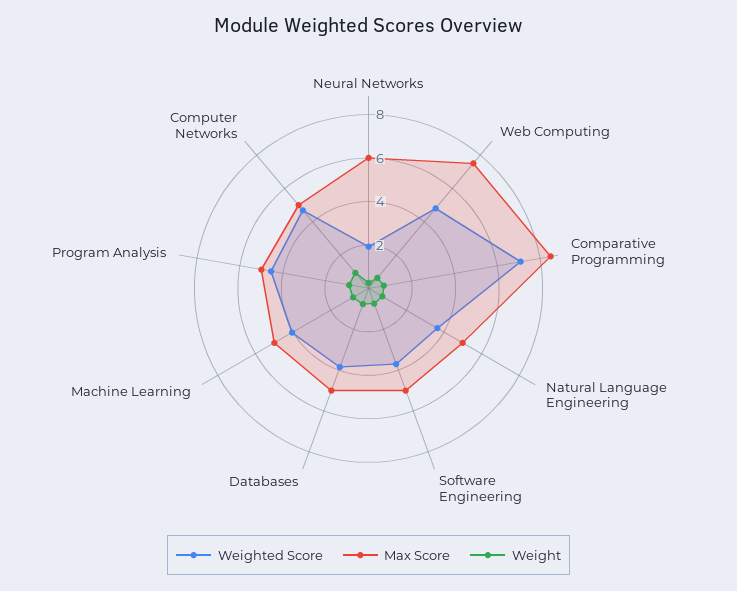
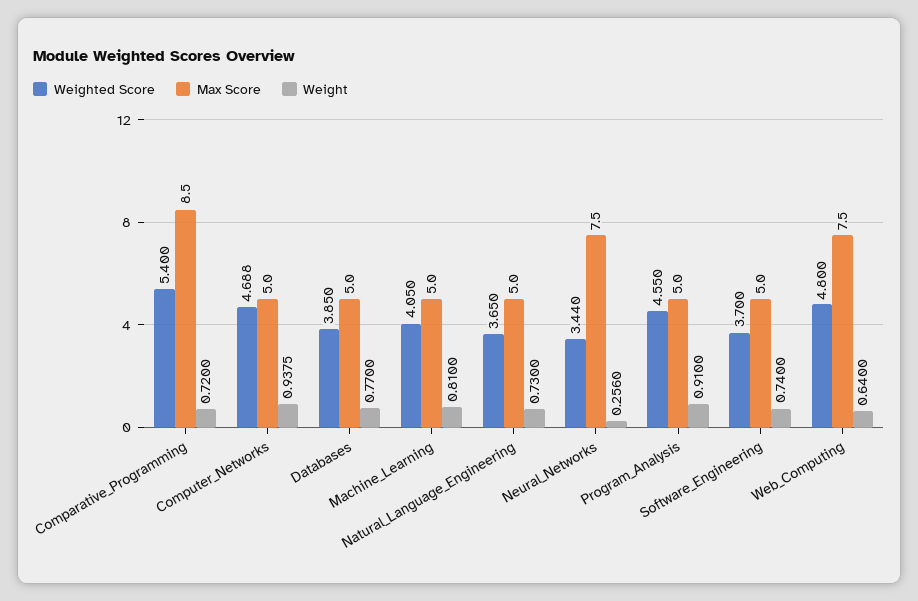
  {
    "Weighted Score": {
-     "Neural Networks": 2,
+     "Neural Networks": 3.44,
      "Web Computing": 4.8,
-     "Comparative Programming": 7,
+     "Comparative Programming": 5.4,
      "Natural Language Engineering": 3.65,
      "Software Engineering": 3.7,
      "Databases": 3.85,
      "Machine Learning": 4.05,
      "Program Analysis": 4.55,
      "Computer Networks": 4.688
    },
    "Max Score": {
-     "Neural Networks": 6,
+     "Neural Networks": 7.5,
      "Web Computing": 7.5,
      "Comparative Programming": 8.5,
      "Natural Language Engineering": 5,
      "Software Engineering": 5,
      "Databases": 5,
      "Machine Learning": 5,
      "Program Analysis": 5,
      "Computer Networks": 5
    },
    "Weight": {
      "Neural Networks": 0.256,
      "Web Computing": 0.64,
      "Comparative Programming": 0.72,
      "Natural Language Engineering": 0.73,
      "Software Engineering": 0.74,
      "Databases": 0.77,
      "Machine Learning": 0.81,
      "Program Analysis": 0.91,
      "Computer Networks": 0.9375
    }
  }

